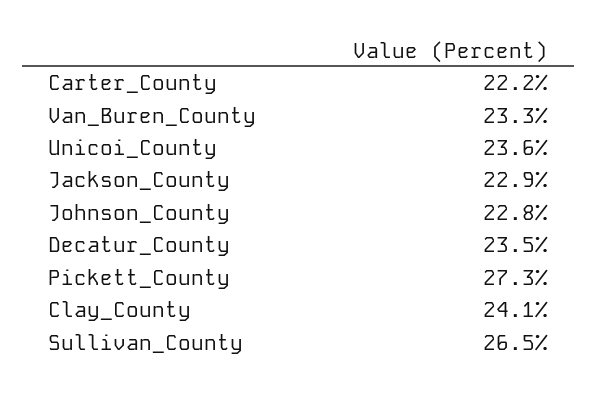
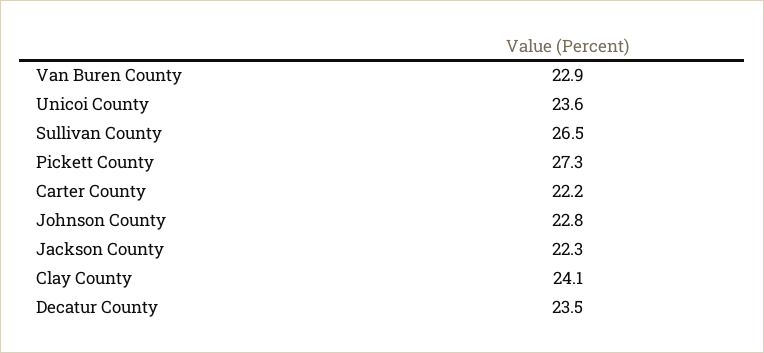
  {
    "Carter_County": 22.2,
-   "Van_Buren_County": 23.3,
+   "Van_Buren_County": 22.9,
    "Unicoi_County": 23.6,
-   "Jackson_County": 22.9,
+   "Jackson_County": 22.3,
    "Johnson_County": 22.8,
    "Decatur_County": 23.5,
    "Pickett_County": 27.3,
    "Clay_County": 24.1,
    "Sullivan_County": 26.5
  }

